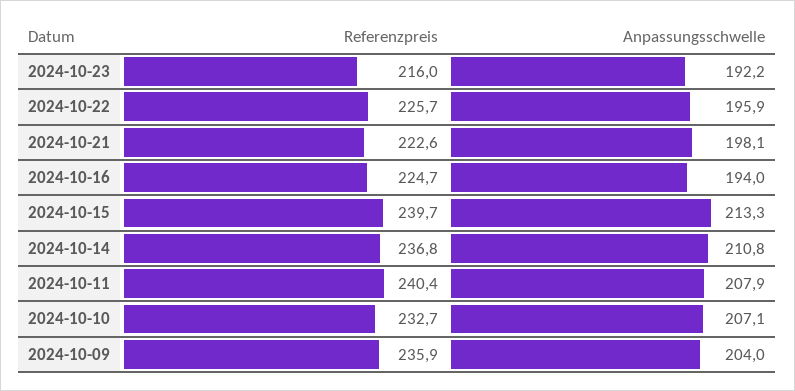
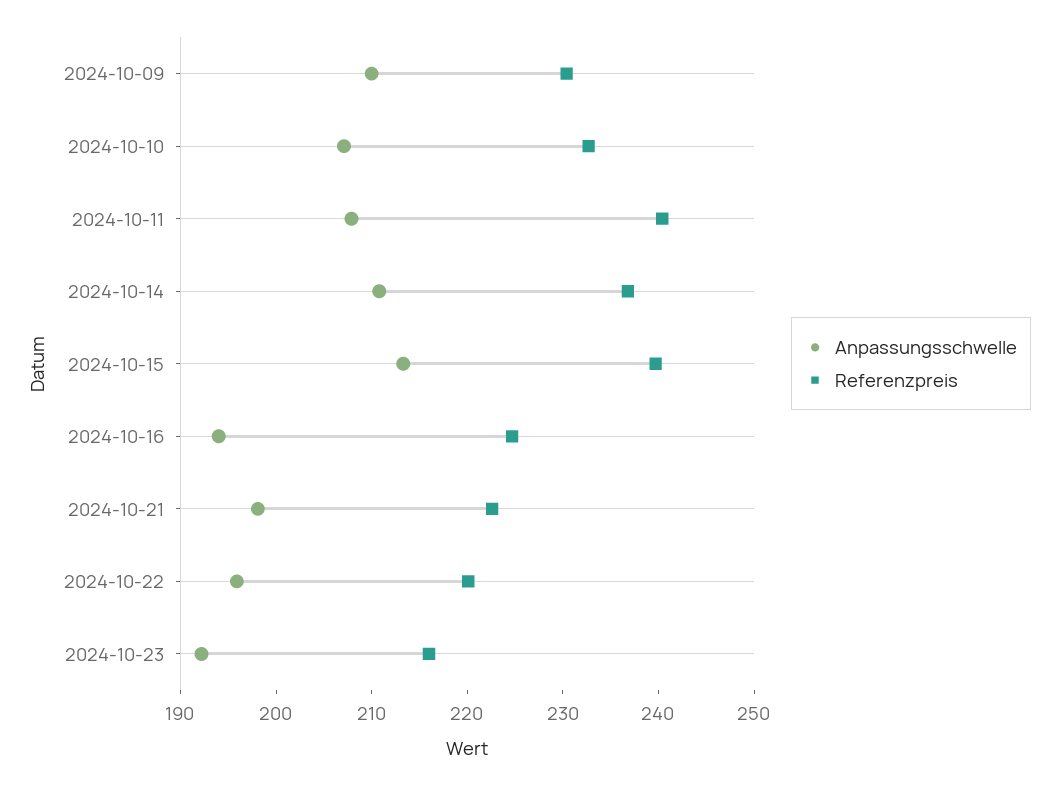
  {
    "Referenzpreis": {
      "2024-10-23": 216,
-     "2024-10-22": 225.7,
+     "2024-10-22": 220,
      "2024-10-21": 222.6,
      "2024-10-16": 224.7,
      "2024-10-15": 239.7,
      "2024-10-14": 236.8,
      "2024-10-11": 240.4,
      "2024-10-10": 232.7,
-     "2024-10-09": 235.9
+     "2024-10-09": 230
    },
    "Anpassungsschwelle": {
      "2024-10-23": 192.2,
      "2024-10-22": 195.9,
      "2024-10-21": 198.1,
      "2024-10-16": 194,
      "2024-10-15": 213.3,
      "2024-10-14": 210.8,
      "2024-10-11": 207.9,
      "2024-10-10": 207.1,
-     "2024-10-09": 204
+     "2024-10-09": 210
    }
  }

